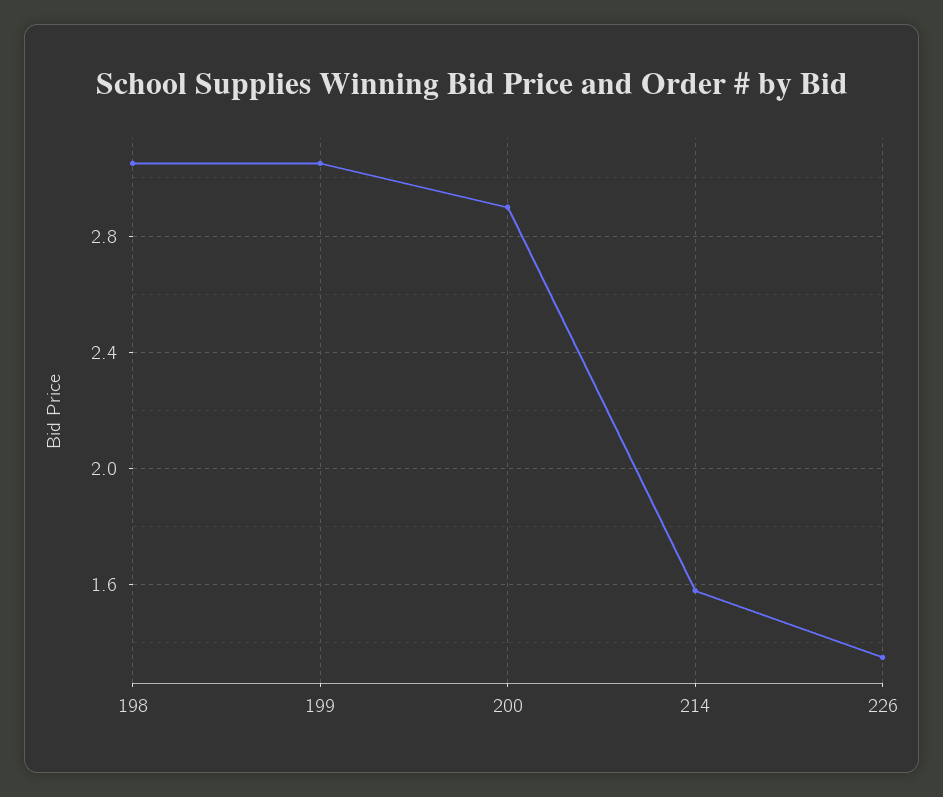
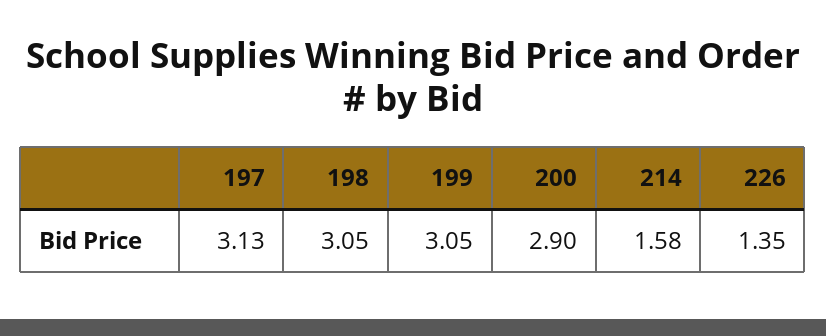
  {
    "198": 3.05,
    "199": 3.05,
    "200": 2.9,
    "214": 1.58,
-   "226": 1.35
+   "226": 1.35,
+   "197": 3.13
  }

